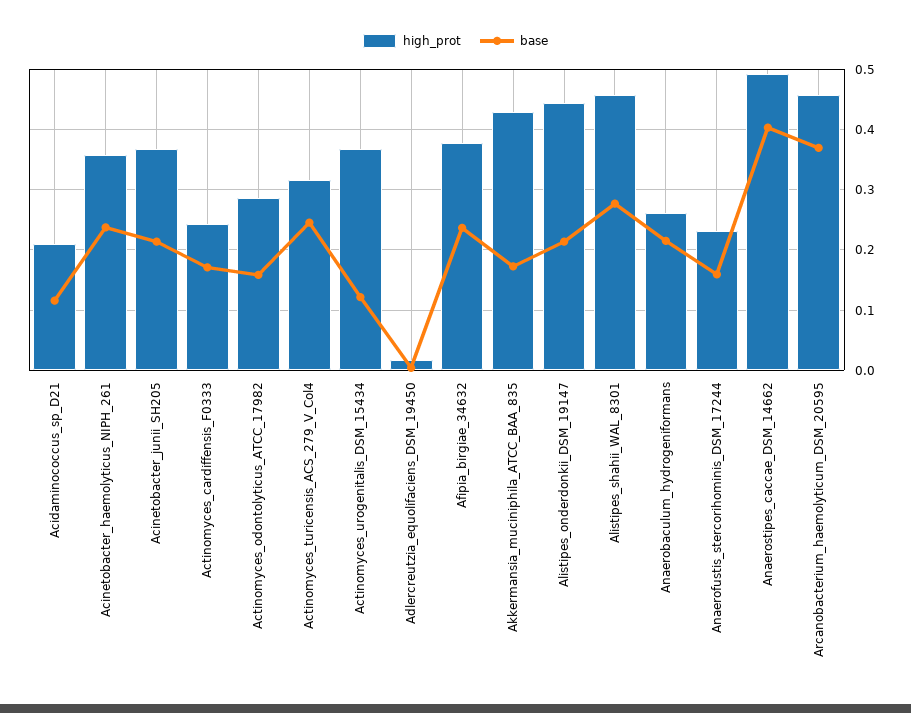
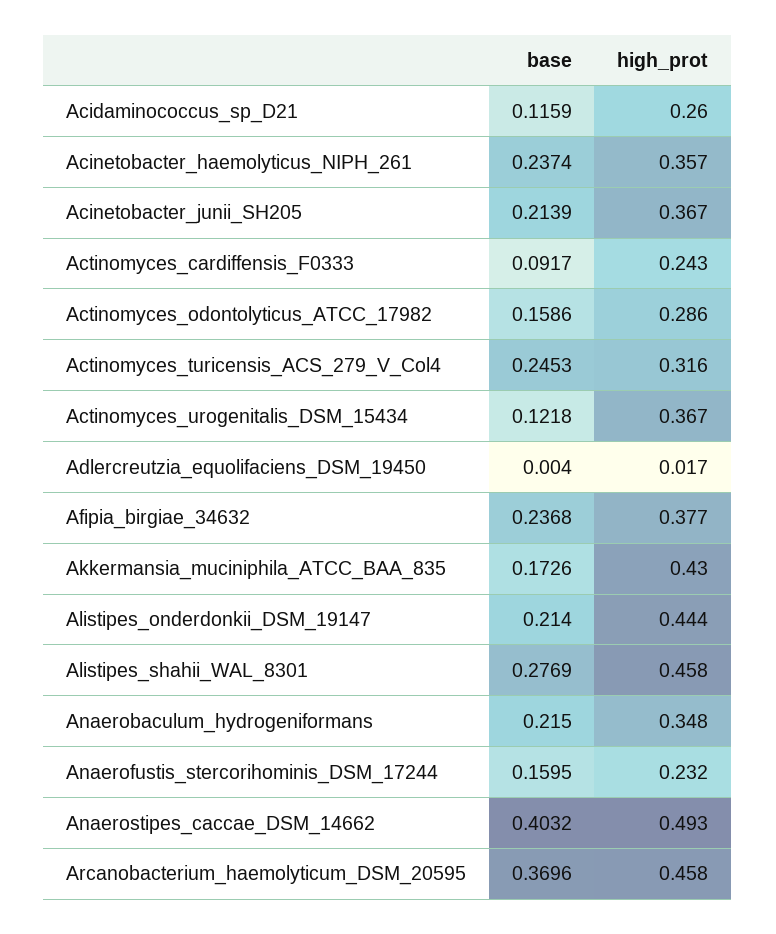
  {
    "high_prot": {
-     "Acidaminococcus_sp_D21": 0.21,
+     "Acidaminococcus_sp_D21": 0.26,
      "Acinetobacter_haemolyticus_NIPH_261": 0.357,
      "Acinetobacter_junii_SH205": 0.367,
      "Actinomyces_cardiffensis_F0333": 0.243,
      "Actinomyces_odontolyticus_ATCC_17982": 0.286,
      "Actinomyces_turicensis_ACS_279_V_Col4": 0.316,
      "Actinomyces_urogenitalis_DSM_15434": 0.367,
      "Adlercreutzia_equolifaciens_DSM_19450": 0.017,
      "Afipia_birgiae_34632": 0.377,
      "Akkermansia_muciniphila_ATCC_BAA_835": 0.43,
      "Alistipes_onderdonkii_DSM_19147": 0.444,
      "Alistipes_shahii_WAL_8301": 0.458,
-     "Anaerobaculum_hydrogeniformans": 0.26,
+     "Anaerobaculum_hydrogeniformans": 0.348,
      "Anaerofustis_stercorihominis_DSM_17244": 0.232,
      "Anaerostipes_caccae_DSM_14662": 0.493,
      "Arcanobacterium_haemolyticum_DSM_20595": 0.458
    },
    "base": {
      "Acidaminococcus_sp_D21": 0.1159,
      "Acinetobacter_haemolyticus_NIPH_261": 0.2374,
      "Acinetobacter_junii_SH205": 0.2139,
-     "Actinomyces_cardiffensis_F0333": 0.17,
+     "Actinomyces_cardiffensis_F0333": 0.0917,
      "Actinomyces_odontolyticus_ATCC_17982": 0.1586,
      "Actinomyces_turicensis_ACS_279_V_Col4": 0.2453,
      "Actinomyces_urogenitalis_DSM_15434": 0.1218,
      "Adlercreutzia_equolifaciens_DSM_19450": 0.004,
      "Afipia_birgiae_34632": 0.2368,
      "Akkermansia_muciniphila_ATCC_BAA_835": 0.1726,
      "Alistipes_onderdonkii_DSM_19147": 0.214,
      "Alistipes_shahii_WAL_8301": 0.2769,
      "Anaerobaculum_hydrogeniformans": 0.215,
      "Anaerofustis_stercorihominis_DSM_17244": 0.1595,
      "Anaerostipes_caccae_DSM_14662": 0.4032,
      "Arcanobacterium_haemolyticum_DSM_20595": 0.3696
    }
  }

